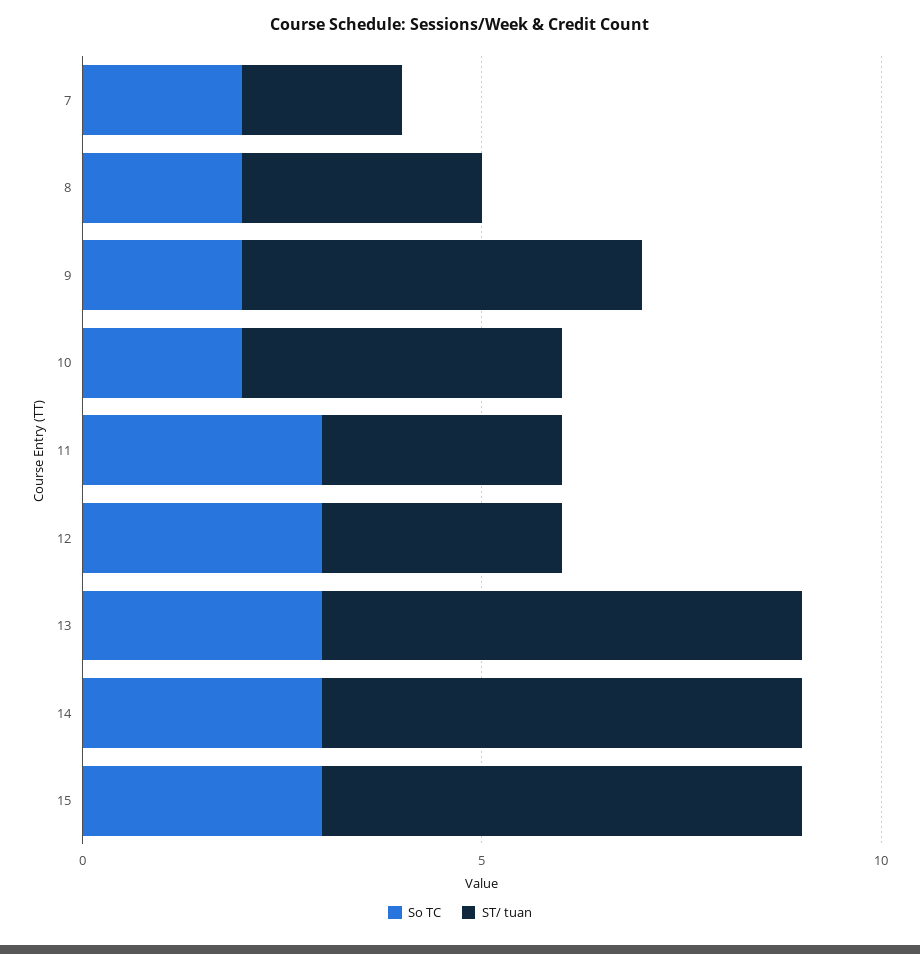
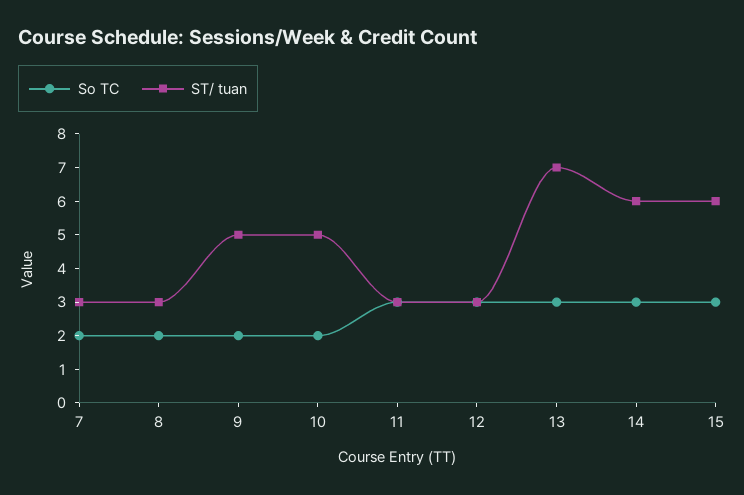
  {
    "So TC": {
      "7": 2,
      "8": 2,
      "9": 2,
      "10": 2,
      "11": 3,
      "12": 3,
      "13": 3,
      "14": 3,
      "15": 3
    },
    "ST/ tuan": {
-     "7": 2,
+     "7": 3,
      "8": 3,
      "9": 5,
-     "10": 4,
+     "10": 5,
      "11": 3,
      "12": 3,
-     "13": 6,
+     "13": 7,
      "14": 6,
      "15": 6
    }
  }

